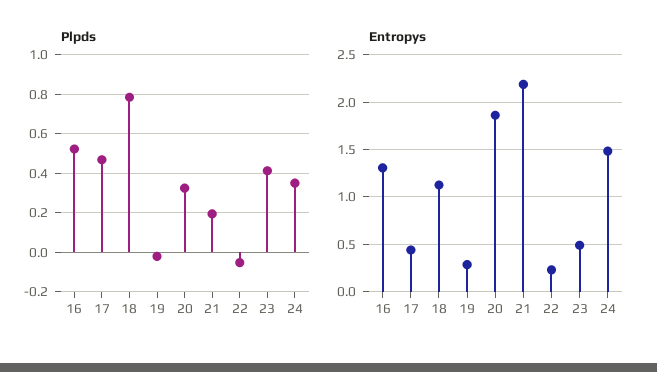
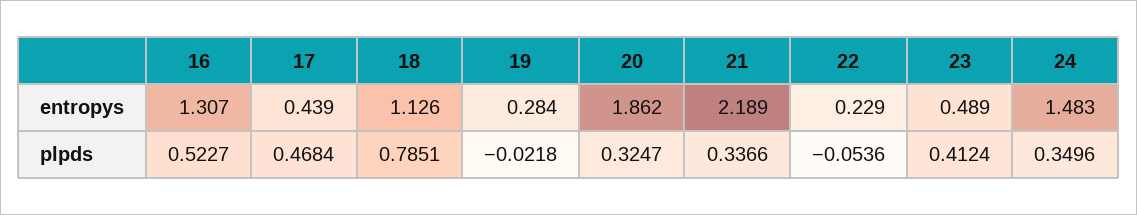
  {
    "Plpds": {
      "16": 0.5227,
      "17": 0.4684,
      "18": 0.7851,
      "19": -0.0218,
      "20": 0.3247,
-     "21": 0.2,
+     "21": 0.3366,
      "22": -0.0536,
      "23": 0.4124,
      "24": 0.3496
    },
    "Entropys": {
      "16": 1.307,
      "17": 0.439,
      "18": 1.126,
      "19": 0.284,
      "20": 1.862,
      "21": 2.189,
      "22": 0.229,
      "23": 0.489,
      "24": 1.483
    }
  }

